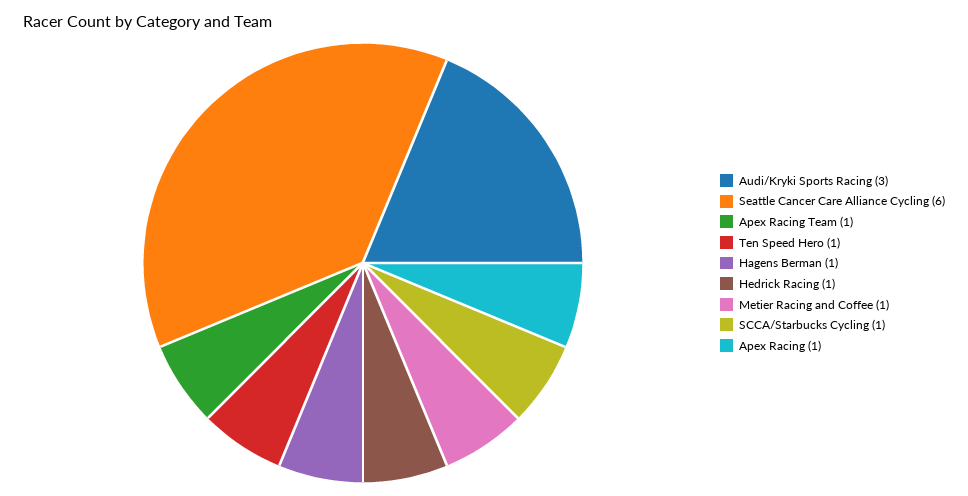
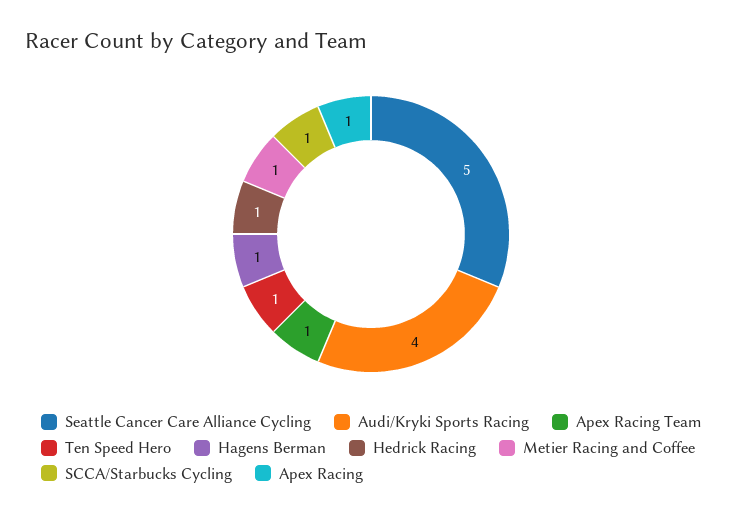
  {
-   "Audi/Kryki Sports Racing": 3,
+   "Audi/Kryki Sports Racing": 4,
-   "Seattle Cancer Care Alliance Cycling": 6,
+   "Seattle Cancer Care Alliance Cycling": 5,
    "Apex Racing Team": 1,
    "Ten Speed Hero": 1,
    "Hagens Berman": 1,
    "Hedrick Racing": 1,
    "Metier Racing and Coffee": 1,
    "SCCA/Starbucks Cycling": 1,
    "Apex Racing": 1
  }

